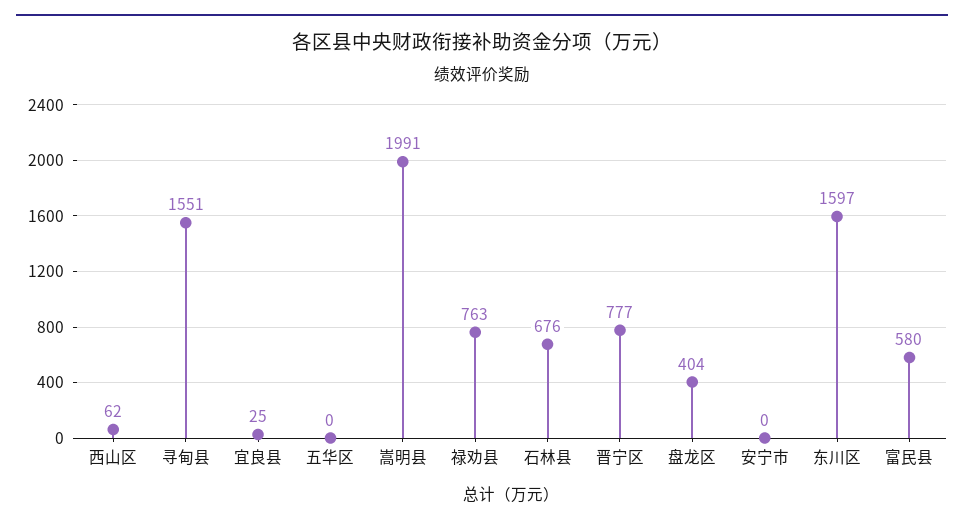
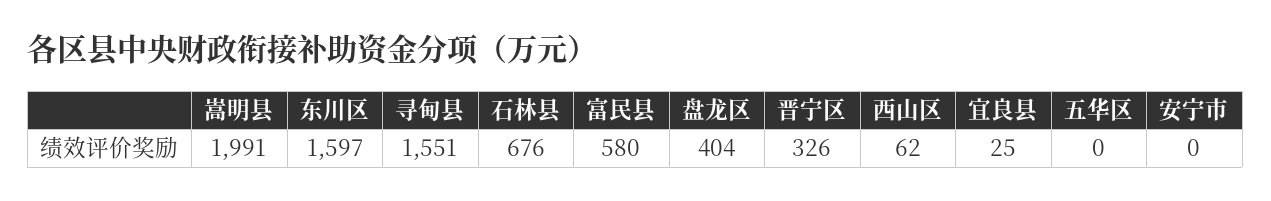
  {
    "西山区": 62,
    "寻甸县": 1551,
    "宜良县": 25,
    "五华区": 0,
    "嵩明县": 1991,
-   "禄劝县": 763,
    "石林县": 676,
-   "晋宁区": 777,
+   "晋宁区": 326,
    "盘龙区": 404,
    "安宁市": 0,
    "东川区": 1597,
    "富民县": 580
  }

